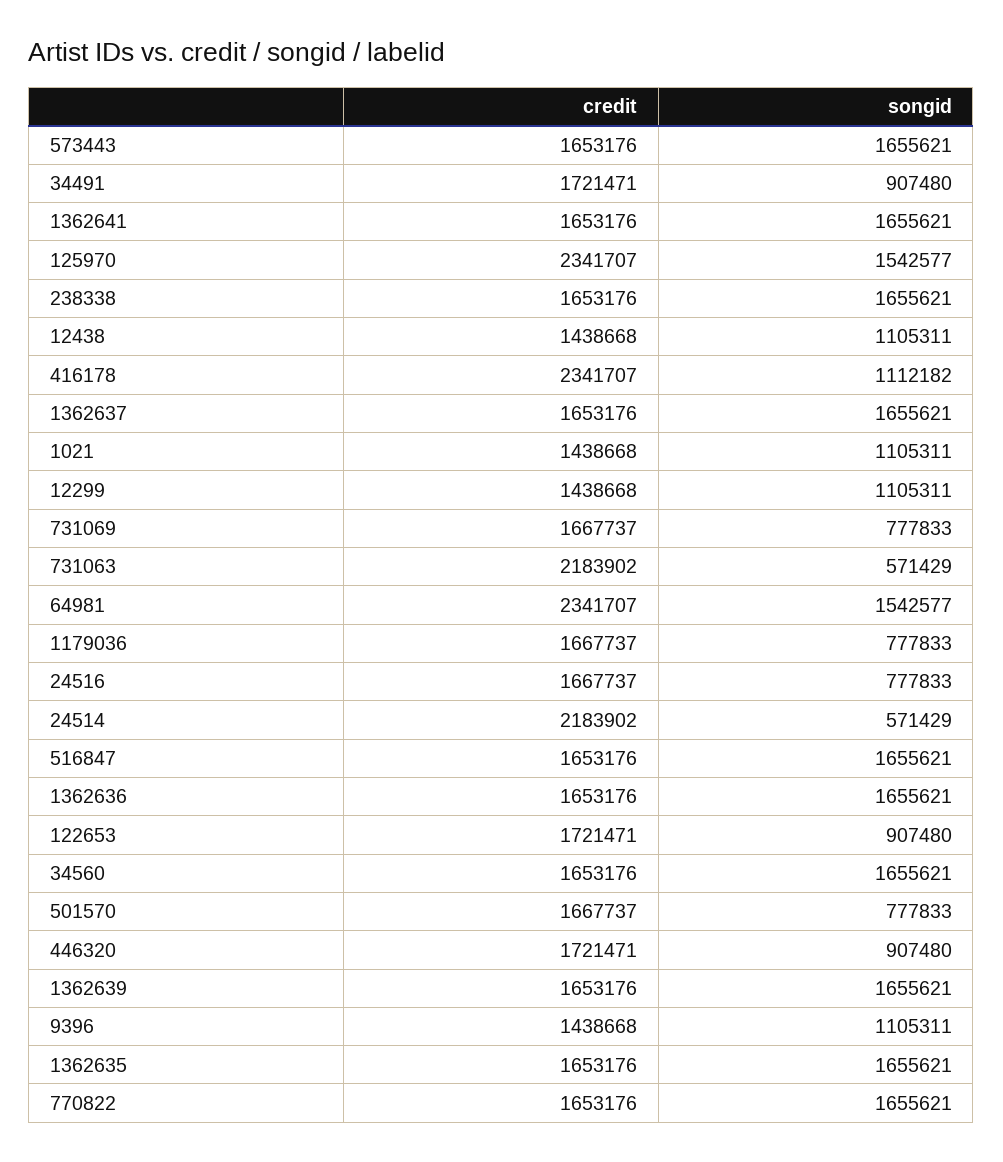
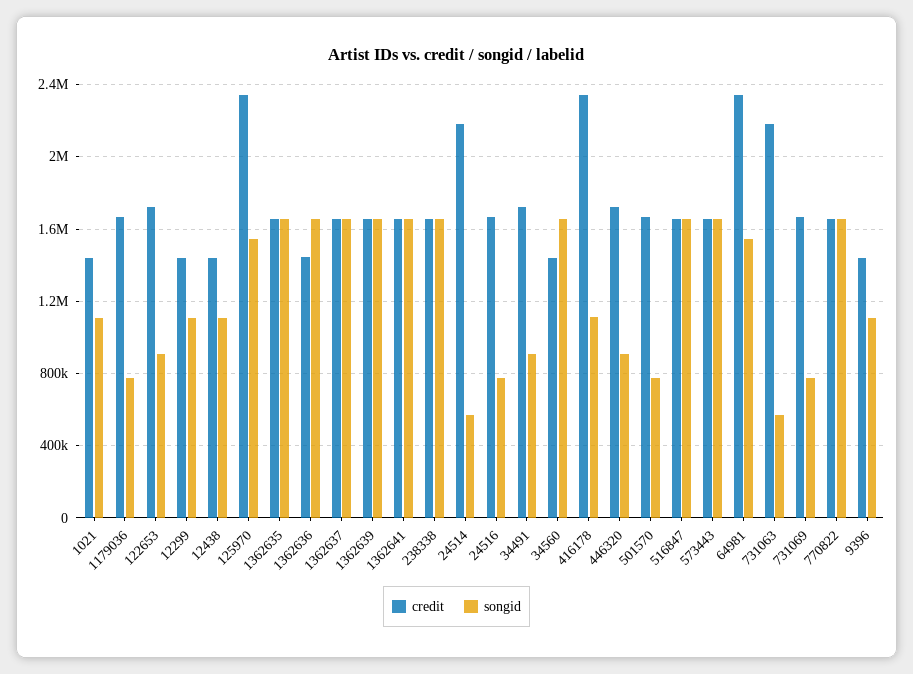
  {
    "credit": {
      "573443": 1653176,
      "34491": 1721471,
      "1362641": 1653176,
      "125970": 2341707,
      "238338": 1653176,
      "12438": 1438668,
      "416178": 2341707,
      "1362637": 1653176,
      "1021": 1438668,
      "12299": 1438668,
      "731069": 1667737,
      "731063": 2183902,
      "64981": 2341707,
      "1179036": 1667737,
      "24516": 1667737,
      "24514": 2183902,
      "516847": 1653176,
-     "1362636": 1653176,
+     "1362636": 1450000,
      "122653": 1721471,
-     "34560": 1653176,
+     "34560": 1450000,
      "501570": 1667737,
      "446320": 1721471,
      "1362639": 1653176,
      "9396": 1438668,
      "1362635": 1653176,
      "770822": 1653176
    },
    "songid": {
      "573443": 1655621,
      "34491": 907480,
      "1362641": 1655621,
      "125970": 1542577,
      "238338": 1655621,
      "12438": 1105311,
      "416178": 1112182,
      "1362637": 1655621,
      "1021": 1105311,
      "12299": 1105311,
      "731069": 777833,
      "731063": 571429,
      "64981": 1542577,
      "1179036": 777833,
      "24516": 777833,
      "24514": 571429,
      "516847": 1655621,
      "1362636": 1655621,
      "122653": 907480,
      "34560": 1655621,
      "501570": 777833,
      "446320": 907480,
      "1362639": 1655621,
      "9396": 1105311,
      "1362635": 1655621,
      "770822": 1655621
    }
  }

